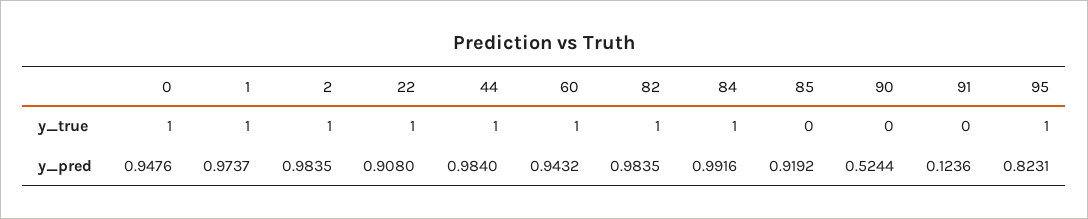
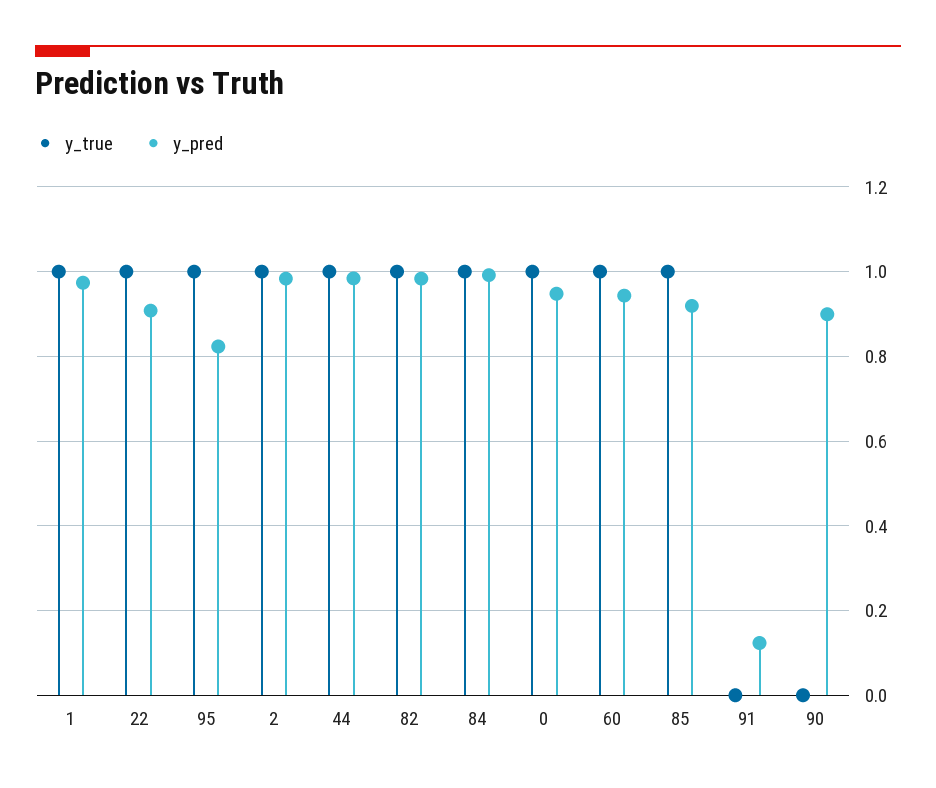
  {
    "y_true": {
      "0": 1,
      "1": 1,
      "2": 1,
      "22": 1,
      "44": 1,
      "60": 1,
      "82": 1,
      "84": 1,
-     "85": 0,
+     "85": 1,
      "90": 0,
      "91": 0,
      "95": 1
    },
    "y_pred": {
      "0": 0.9476,
      "1": 0.9737,
      "2": 0.9835,
      "22": 0.908,
      "44": 0.984,
      "60": 0.9432,
      "82": 0.9835,
      "84": 0.9916,
      "85": 0.9192,
-     "90": 0.5244,
+     "90": 0.9,
      "91": 0.1236,
      "95": 0.8231
    }
  }

